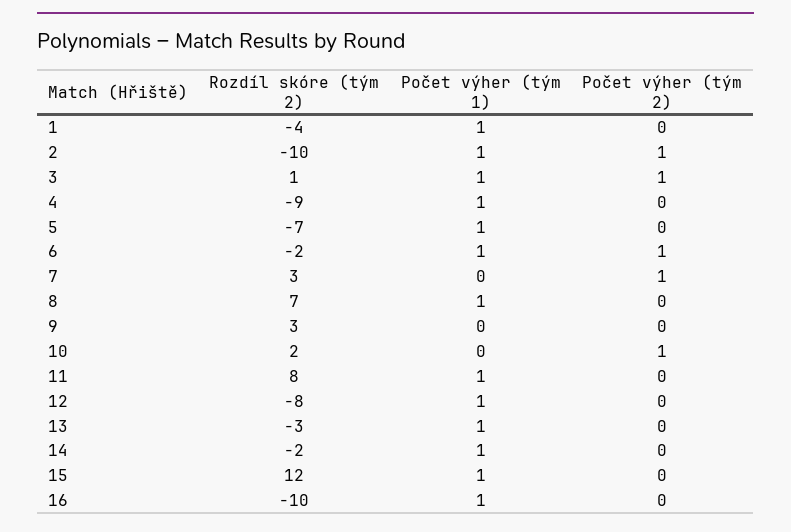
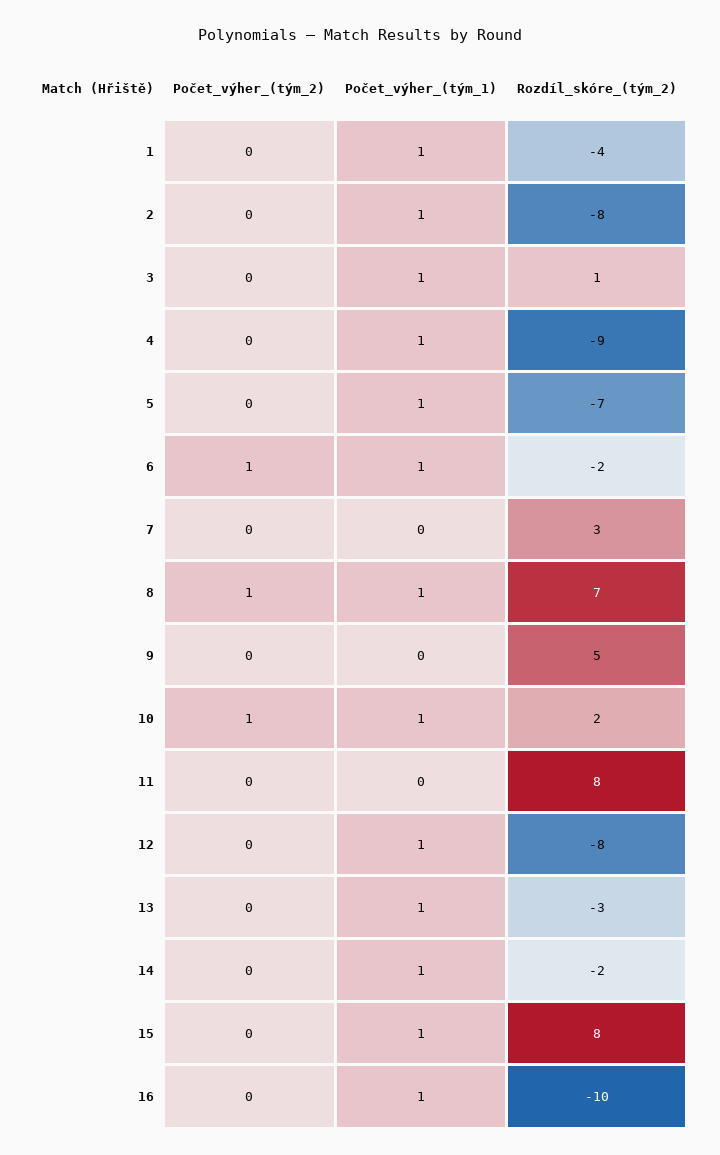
  {
    "Rozdíl skóre (tým 2)": {
      "1": -4,
-     "2": -10,
+     "2": -8,
      "3": 1,
      "4": -9,
      "5": -7,
      "6": -2,
      "7": 3,
      "8": 7,
-     "9": 3,
+     "9": 5,
      "10": 2,
      "11": 8,
      "12": -8,
      "13": -3,
      "14": -2,
-     "15": 12,
+     "15": 8,
      "16": -10
    },
    "Počet výher (tým 1)": {
      "1": 1,
      "2": 1,
      "3": 1,
      "4": 1,
      "5": 1,
      "6": 1,
      "7": 0,
      "8": 1,
      "9": 0,
-     "10": 0,
+     "10": 1,
-     "11": 1,
+     "11": 0,
      "12": 1,
      "13": 1,
      "14": 1,
      "15": 1,
      "16": 1
    },
    "Počet výher (tým 2)": {
      "1": 0,
-     "2": 1,
+     "2": 0,
-     "3": 1,
+     "3": 0,
      "4": 0,
      "5": 0,
      "6": 1,
-     "7": 1,
+     "7": 0,
-     "8": 0,
+     "8": 1,
      "9": 0,
      "10": 1,
      "11": 0,
      "12": 0,
      "13": 0,
      "14": 0,
      "15": 0,
      "16": 0
    }
  }

